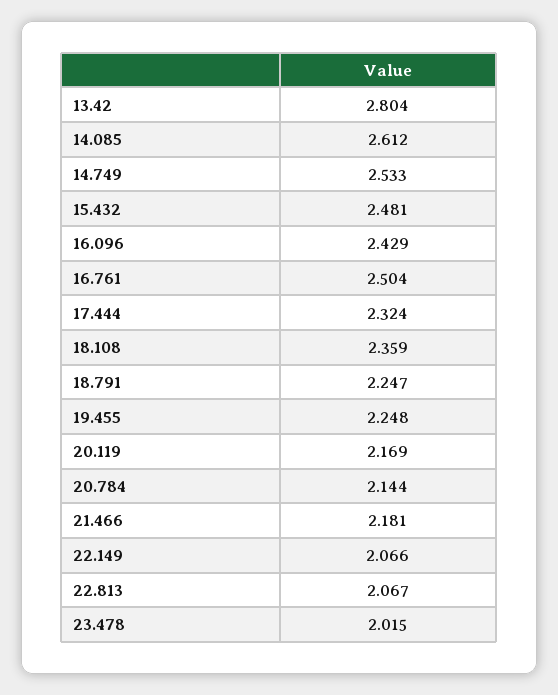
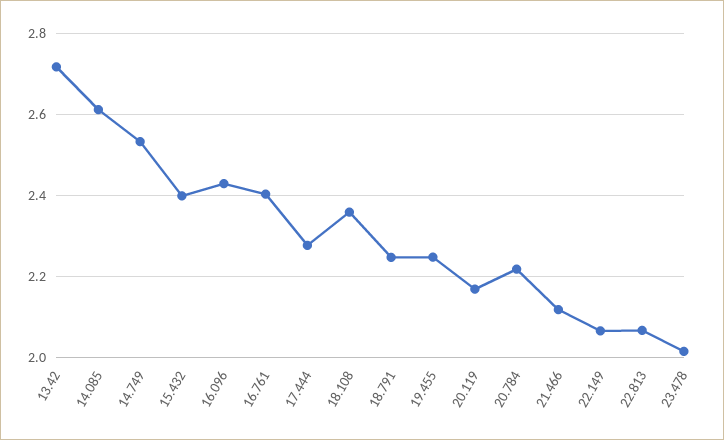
  {
-   "13.42": 2.804,
+   "13.42": 2.72,
    "14.085": 2.612,
    "14.749": 2.533,
-   "15.432": 2.481,
+   "15.432": 2.4,
    "16.096": 2.429,
-   "16.761": 2.504,
+   "16.761": 2.4,
-   "17.444": 2.324,
+   "17.444": 2.28,
    "18.108": 2.359,
    "18.791": 2.247,
    "19.455": 2.248,
    "20.119": 2.169,
-   "20.784": 2.144,
+   "20.784": 2.22,
-   "21.466": 2.181,
+   "21.466": 2.12,
    "22.149": 2.066,
    "22.813": 2.067,
    "23.478": 2.015
  }

